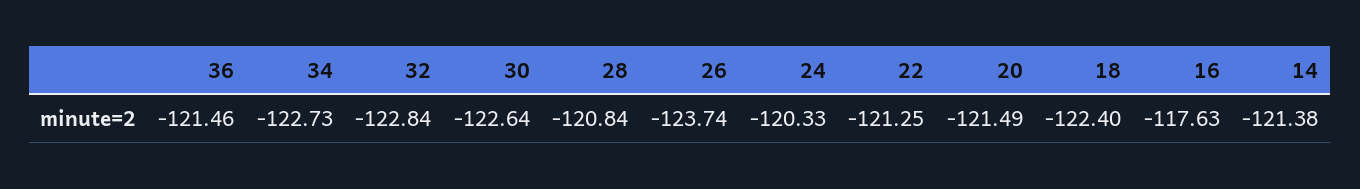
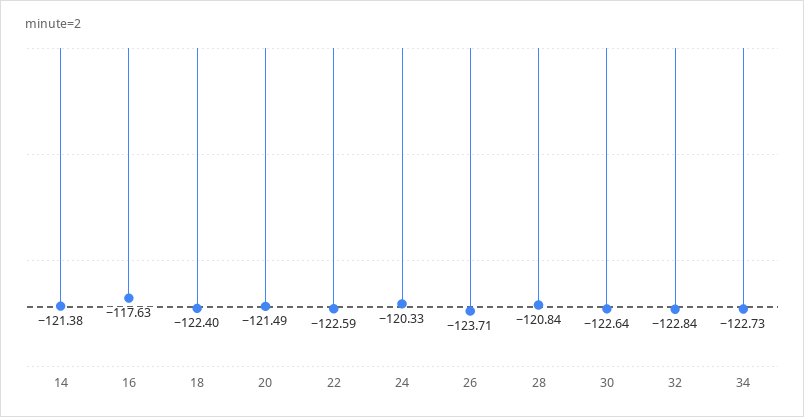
  {
-   "36": -121.46,
    "34": -122.73,
    "32": -122.84,
    "30": -122.64,
    "28": -120.84,
-   "26": -123.74,
+   "26": -123.71,
    "24": -120.33,
-   "22": -121.25,
+   "22": -122.59,
    "20": -121.49,
    "18": -122.4,
    "16": -117.63,
    "14": -121.38
  }

